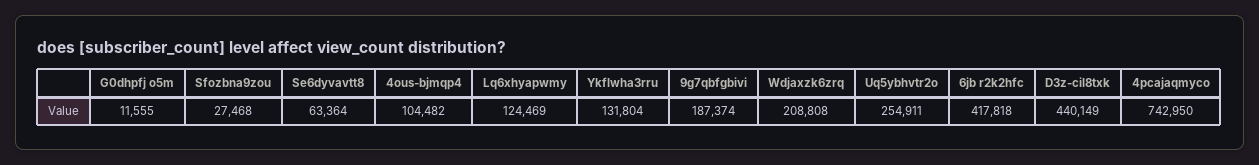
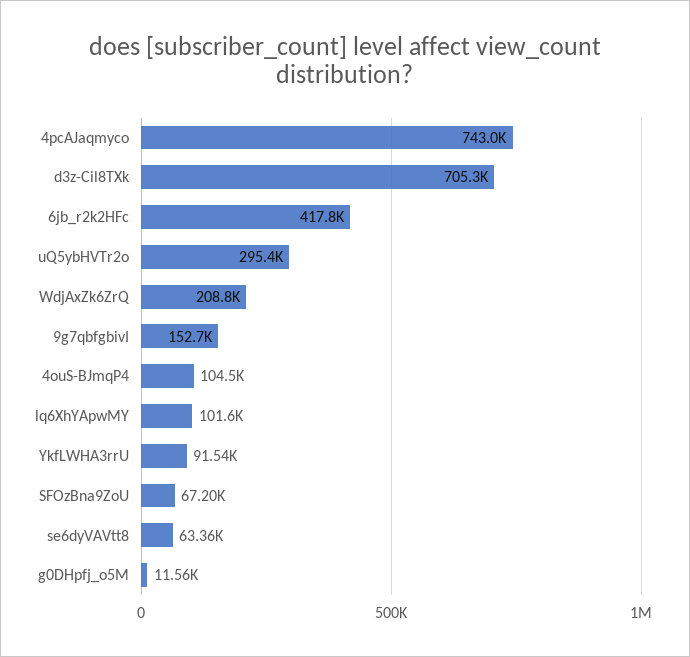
  {
    "G0dhpfj o5m": 11555,
-   "Sfozbna9zou": 27468,
+   "Sfozbna9zou": 67200,
    "Se6dyvavtt8": 63364,
    "4ous-bjmqp4": 104482,
-   "Lq6xhyapwmy": 124469,
+   "Lq6xhyapwmy": 101600,
-   "Ykflwha3rru": 131804,
+   "Ykflwha3rru": 91540,
-   "9g7qbfgbivi": 187374,
+   "9g7qbfgbivi": 152700,
    "Wdjaxzk6zrq": 208808,
-   "Uq5ybhvtr2o": 254911,
+   "Uq5ybhvtr2o": 295400,
    "6jb r2k2hfc": 417818,
-   "D3z-cil8txk": 440149,
+   "D3z-cil8txk": 705300,
    "4pcajaqmyco": 742950
  }

